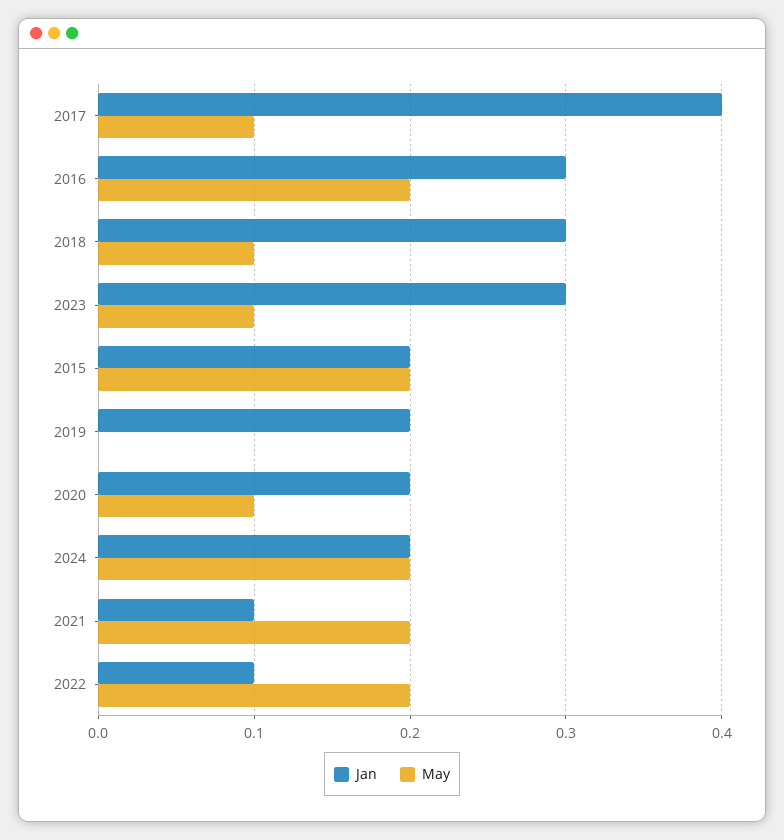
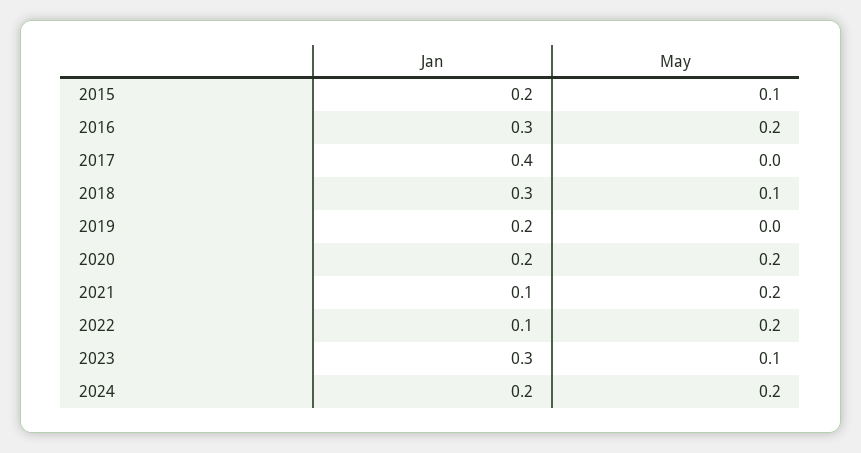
  {
    "Jan": {
      "2017": 0.4,
      "2016": 0.3,
      "2018": 0.3,
      "2023": 0.3,
      "2015": 0.2,
      "2019": 0.2,
      "2020": 0.2,
      "2024": 0.2,
      "2021": 0.1,
      "2022": 0.1
    },
    "May": {
-     "2017": 0.1,
+     "2017": 0,
      "2016": 0.2,
      "2018": 0.1,
      "2023": 0.1,
-     "2015": 0.2,
+     "2015": 0.1,
      "2019": 0,
-     "2020": 0.1,
+     "2020": 0.2,
      "2024": 0.2,
      "2021": 0.2,
      "2022": 0.2
    }
  }

